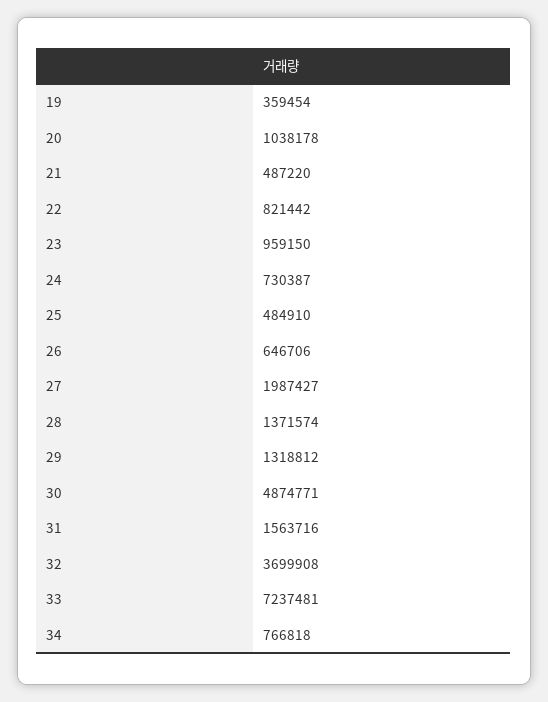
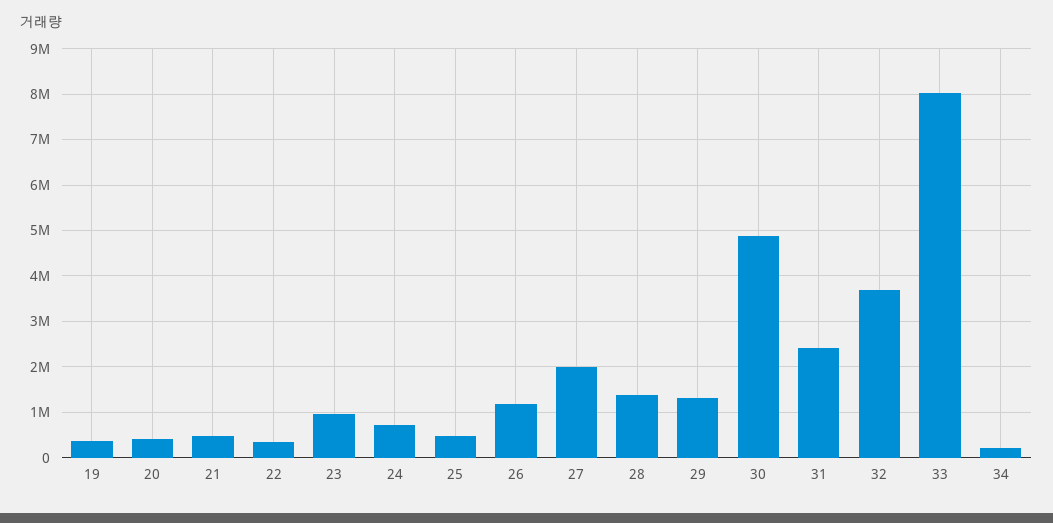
  {
    "19": 359454,
-   "20": 1038178,
+   "20": 400000,
    "21": 487220,
-   "22": 821442,
+   "22": 400000,
    "23": 959150,
    "24": 730387,
    "25": 484910,
-   "26": 646706,
+   "26": 1200000,
    "27": 1987427,
    "28": 1371574,
    "29": 1318812,
    "30": 4874771,
-   "31": 1563716,
+   "31": 2400000,
    "32": 3699908,
-   "33": 7237481,
+   "33": 8000000,
-   "34": 766818
+   "34": 200000
  }

